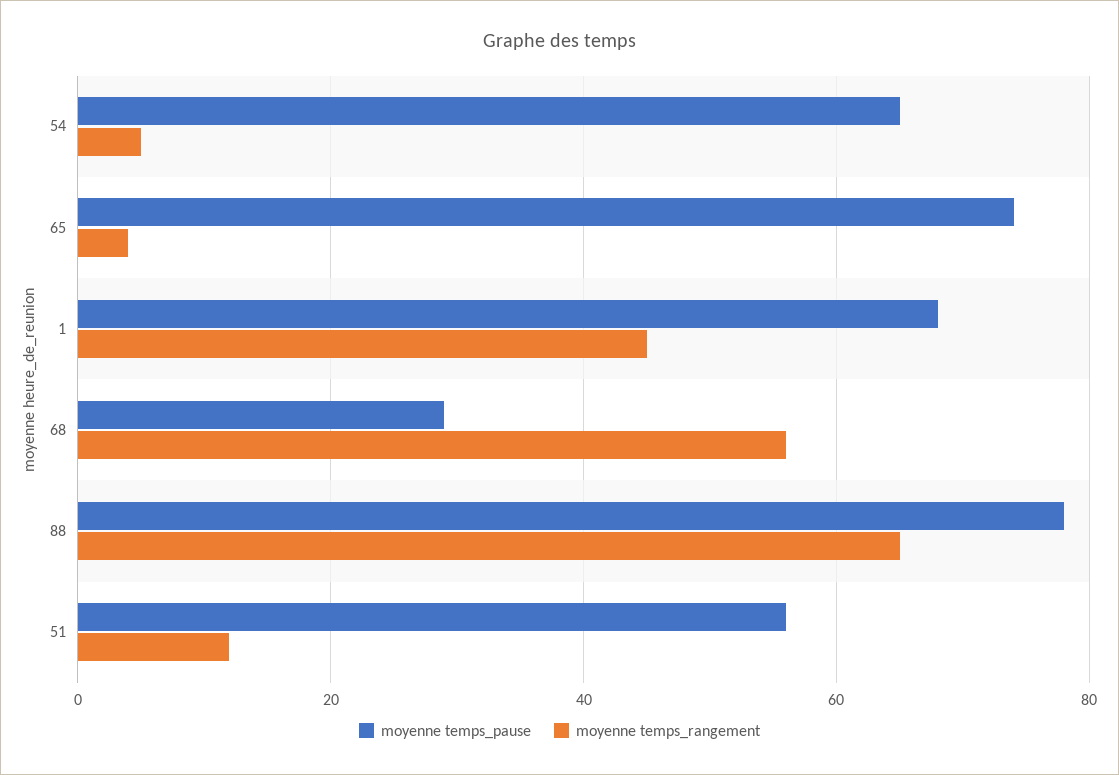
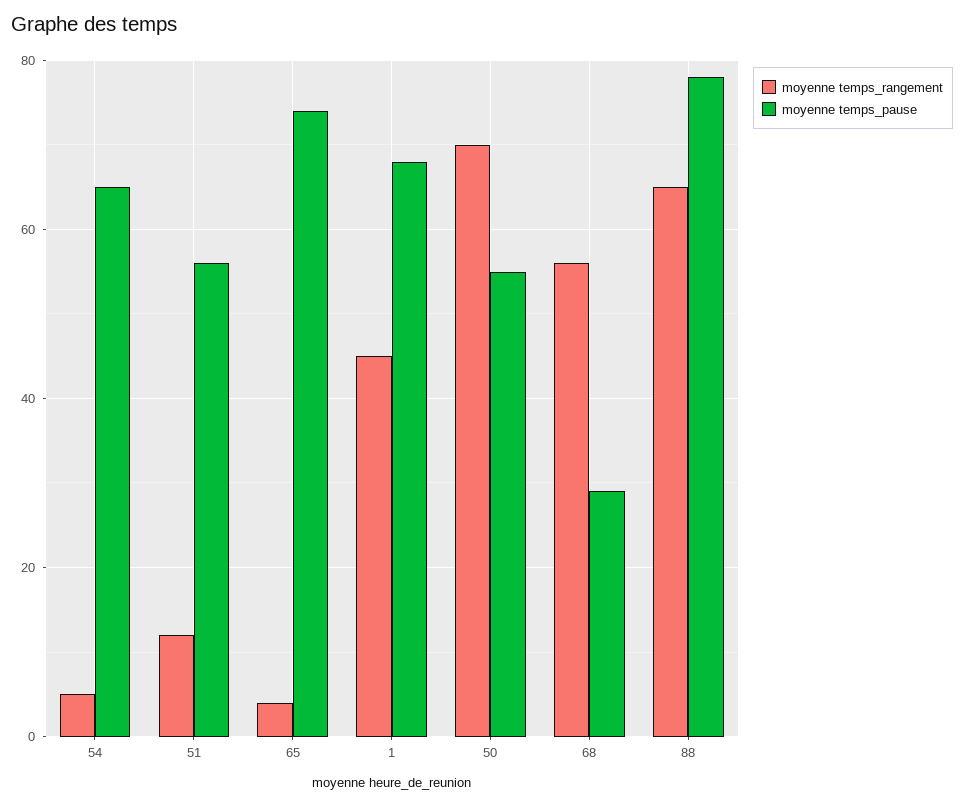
  {
    "moyenne temps_pause": {
      "54": 65,
      "65": 75,
      "1": 70,
      "68": 30,
      "88": 80,
-     "51": 55
+     "51": 55,
+     "50": 55
    },
    "moyenne temps_rangement": {
      "54": 5,
      "65": 5,
      "1": 45,
      "68": 55,
      "88": 65,
-     "51": 10
+     "51": 10,
+     "50": 70
    }
  }

